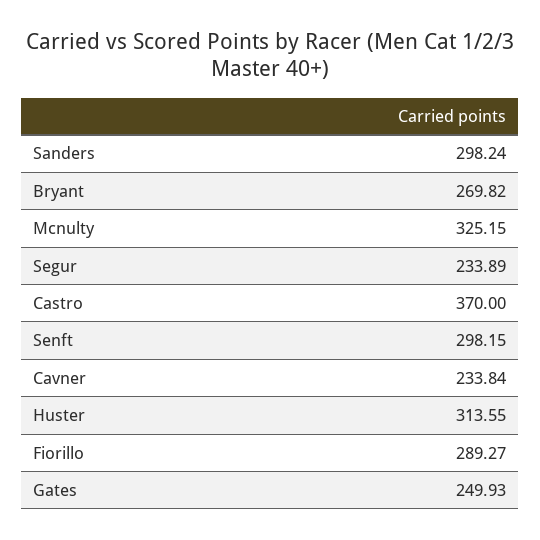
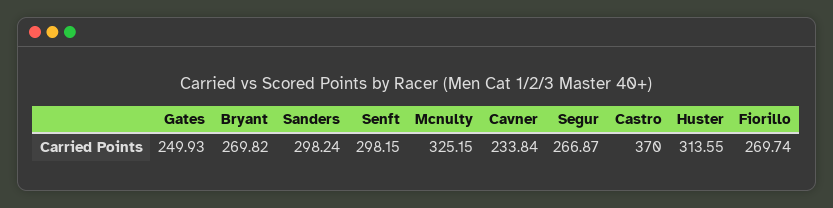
  {
    "Sanders": 298.24,
    "Bryant": 269.82,
    "Mcnulty": 325.15,
-   "Segur": 233.89,
+   "Segur": 266.87,
    "Castro": 370,
    "Senft": 298.15,
    "Cavner": 233.84,
    "Huster": 313.55,
-   "Fiorillo": 289.27,
+   "Fiorillo": 269.74,
    "Gates": 249.93
  }

